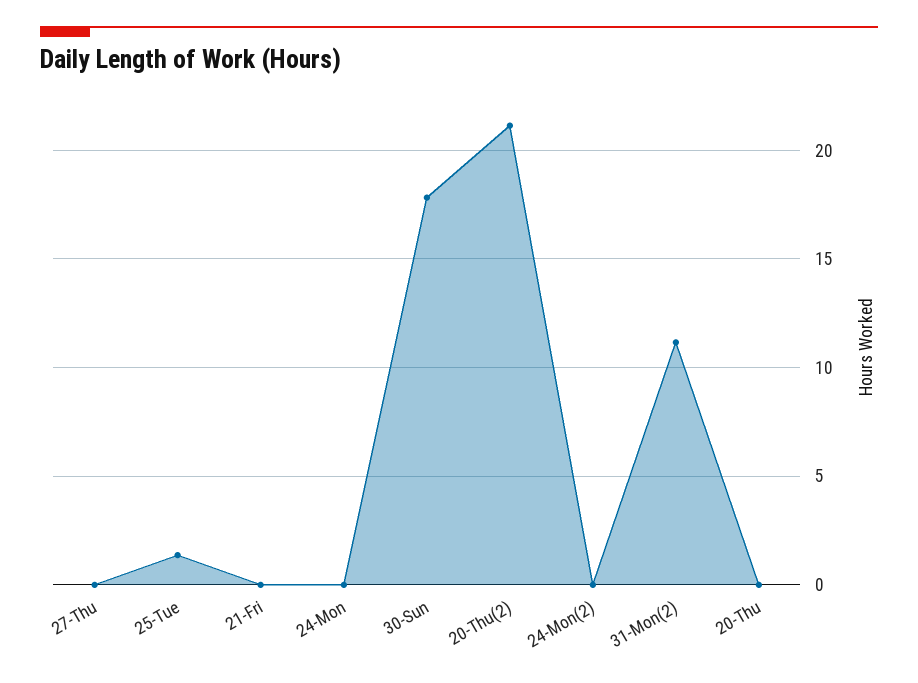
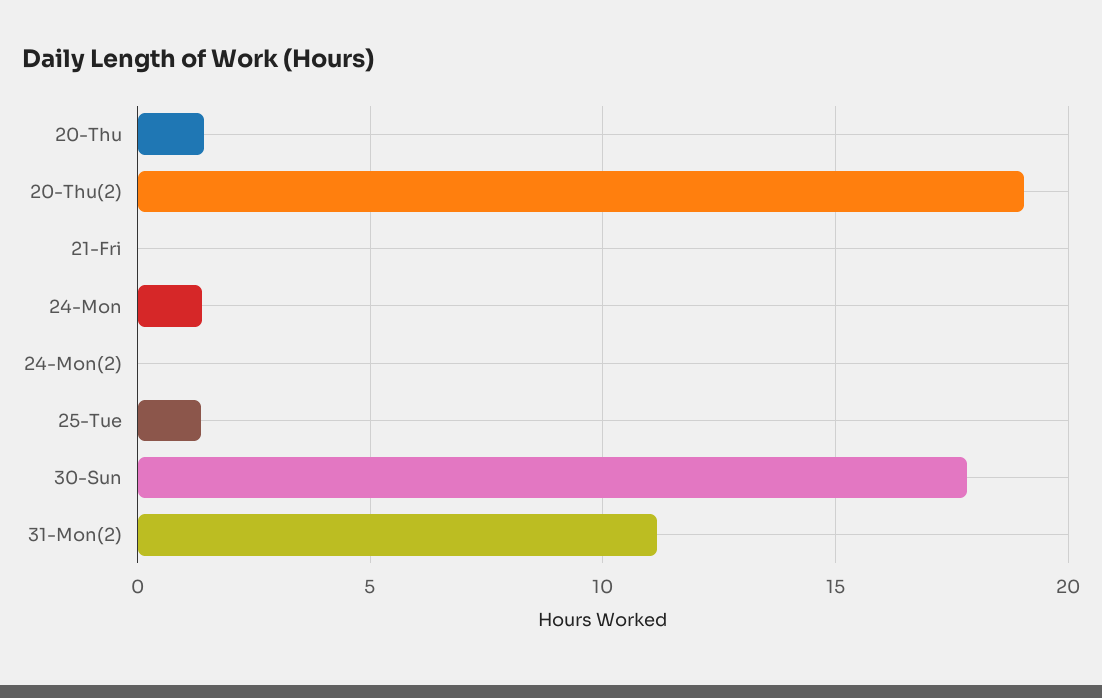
  {
-   "27-Thu": 0,
    "25-Tue": 1.5,
    "21-Fri": 0,
-   "24-Mon": 0,
+   "24-Mon": 1.5,
    "30-Sun": 18,
-   "20-Thu(2)": 21,
+   "20-Thu(2)": 19,
    "24-Mon(2)": 0,
    "31-Mon(2)": 11,
-   "20-Thu": 0
+   "20-Thu": 1.5
  }

